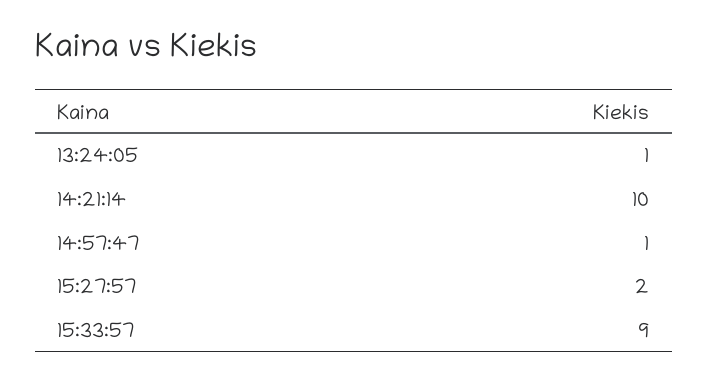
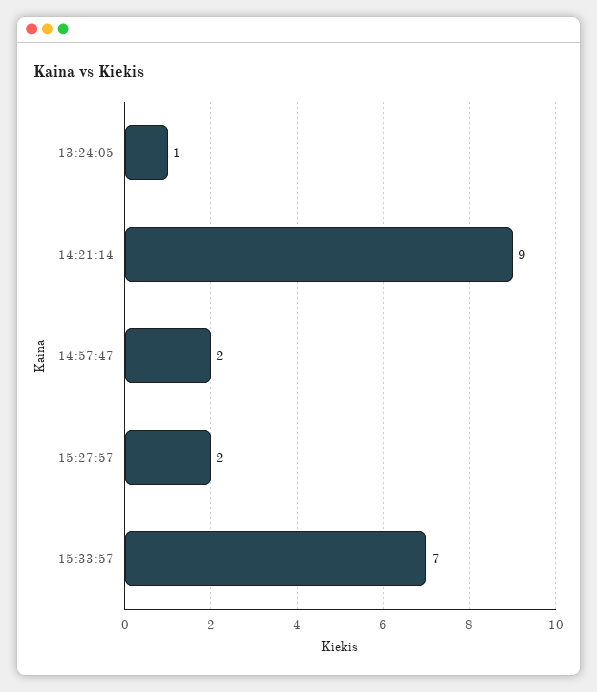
  {
    "13:24:05": 1,
-   "14:21:14": 10,
+   "14:21:14": 9,
-   "14:57:47": 1,
+   "14:57:47": 2,
    "15:27:57": 2,
-   "15:33:57": 9
+   "15:33:57": 7
  }

